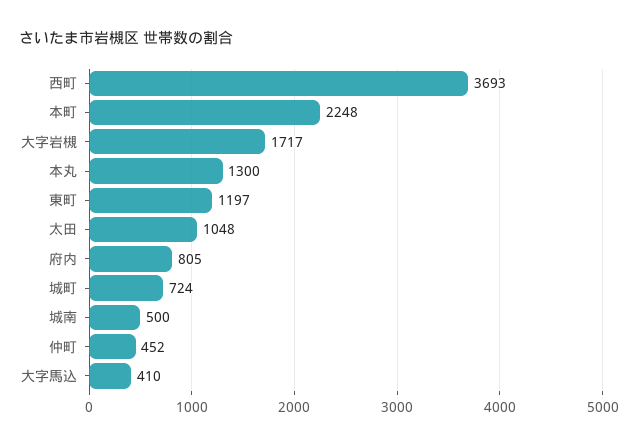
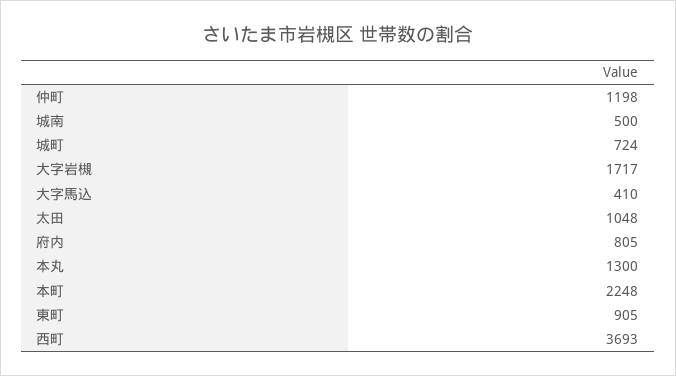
  {
    "西町": 3693,
    "本町": 2248,
    "大字岩槻": 1717,
    "本丸": 1300,
-   "東町": 1197,
+   "東町": 905,
    "太田": 1048,
    "府内": 805,
    "城町": 724,
    "城南": 500,
-   "仲町": 452,
+   "仲町": 1198,
    "大字馬込": 410
  }

